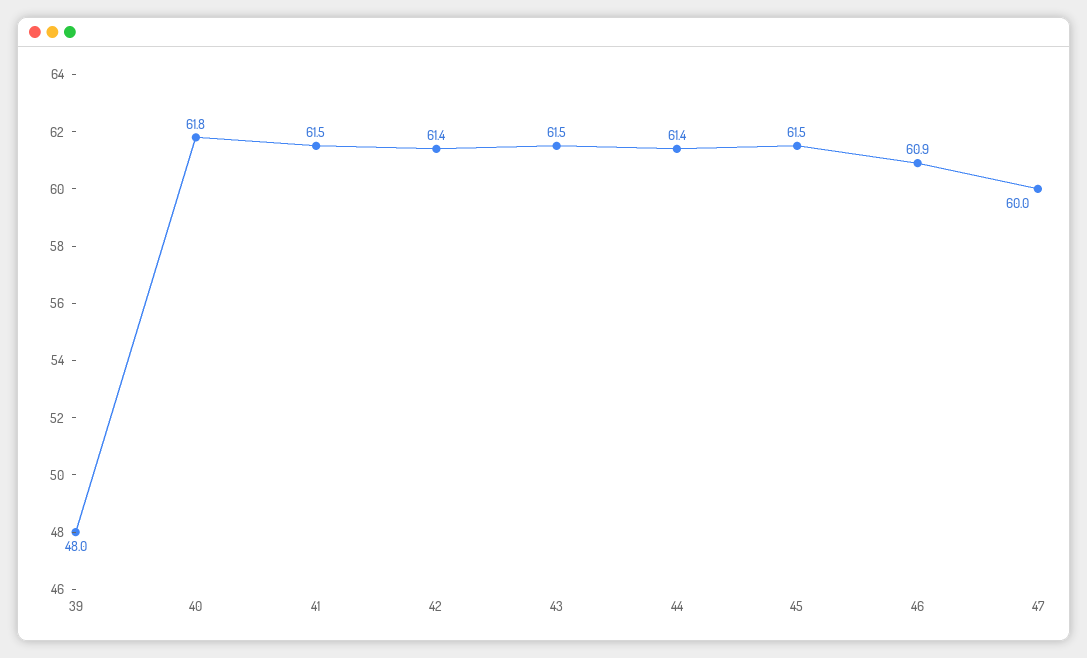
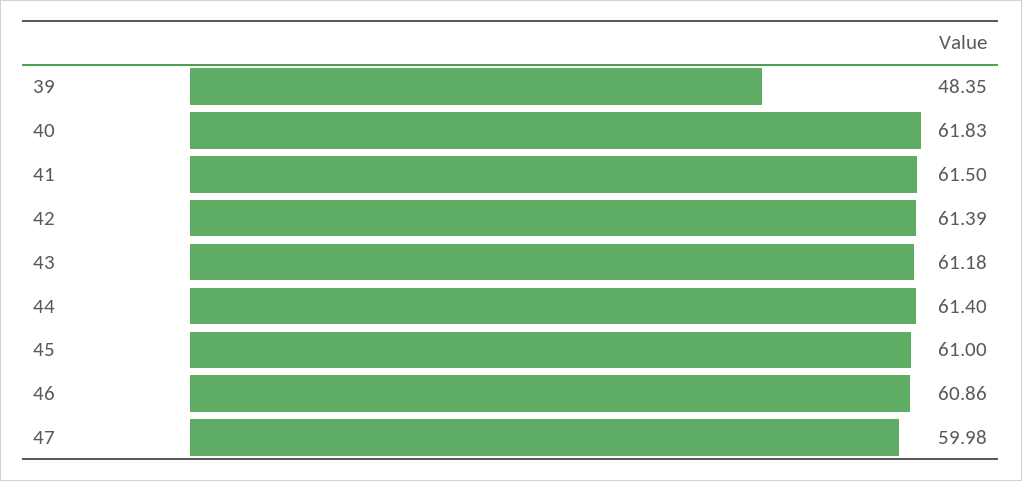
  {
-   "39": 48,
+   "39": 48.35,
    "40": 61.83,
    "41": 61.5,
    "42": 61.39,
-   "43": 61.5,
+   "43": 61.18,
    "44": 61.4,
-   "45": 61.5,
+   "45": 61,
    "46": 60.86,
    "47": 59.98
  }

